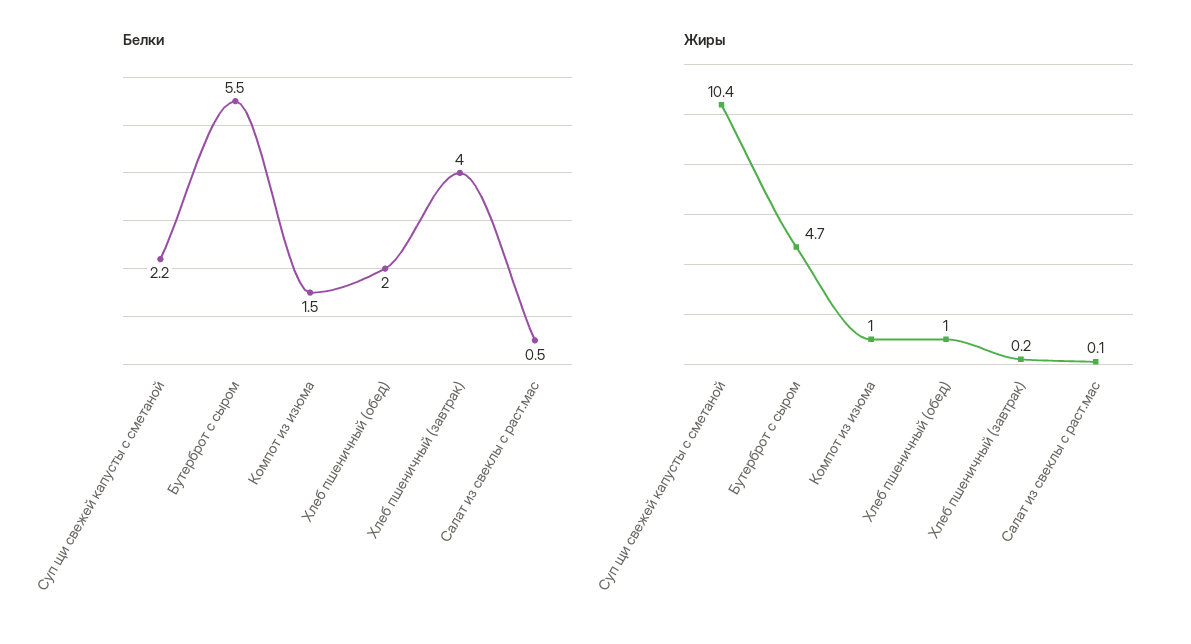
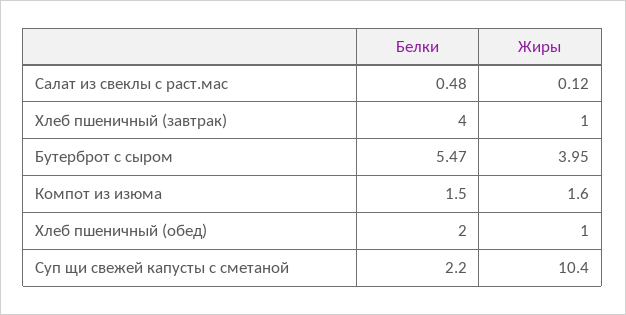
  {
    "Белки": {
      "Суп щи свежей капусты с сметаной": 2.2,
      "Бутерброт с сыром": 5.47,
      "Компот из изюма": 1.5,
      "Хлеб пшеничный (обед)": 2,
      "Хлеб пшеничный (завтрак)": 4,
      "Салат из свеклы с раст.мас": 0.48
    },
    "Жиры": {
      "Суп щи свежей капусты с сметаной": 10.4,
-     "Бутерброт с сыром": 4.7,
+     "Бутерброт с сыром": 3.95,
-     "Компот из изюма": 1,
+     "Компот из изюма": 1.6,
      "Хлеб пшеничный (обед)": 1,
-     "Хлеб пшеничный (завтрак)": 0.2,
+     "Хлеб пшеничный (завтрак)": 1,
      "Салат из свеклы с раст.мас": 0.12
    }
  }

